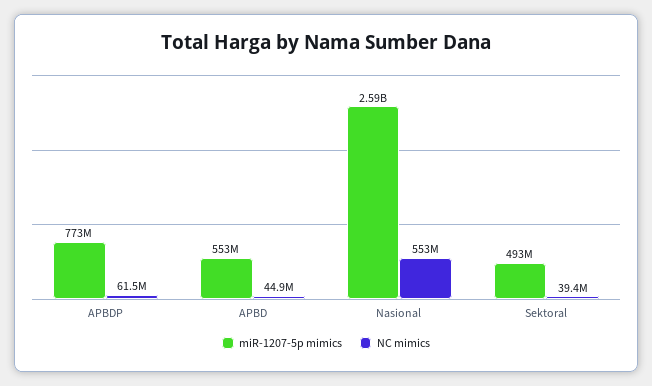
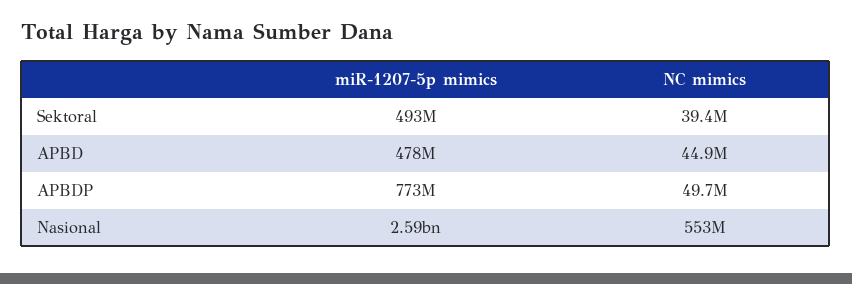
  {
    "miR-1207-5p mimics": {
      "APBDP": 773000000,
-     "APBD": 553000000,
+     "APBD": 478000000,
      "Nasional": 2590000000,
      "Sektoral": 493000000
    },
    "NC mimics": {
-     "APBDP": 61500000,
+     "APBDP": 49700000,
      "APBD": 44900000,
      "Nasional": 553000000,
      "Sektoral": 39400000
    }
  }

